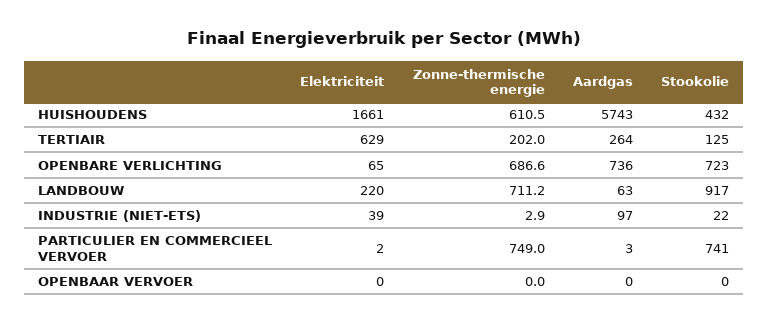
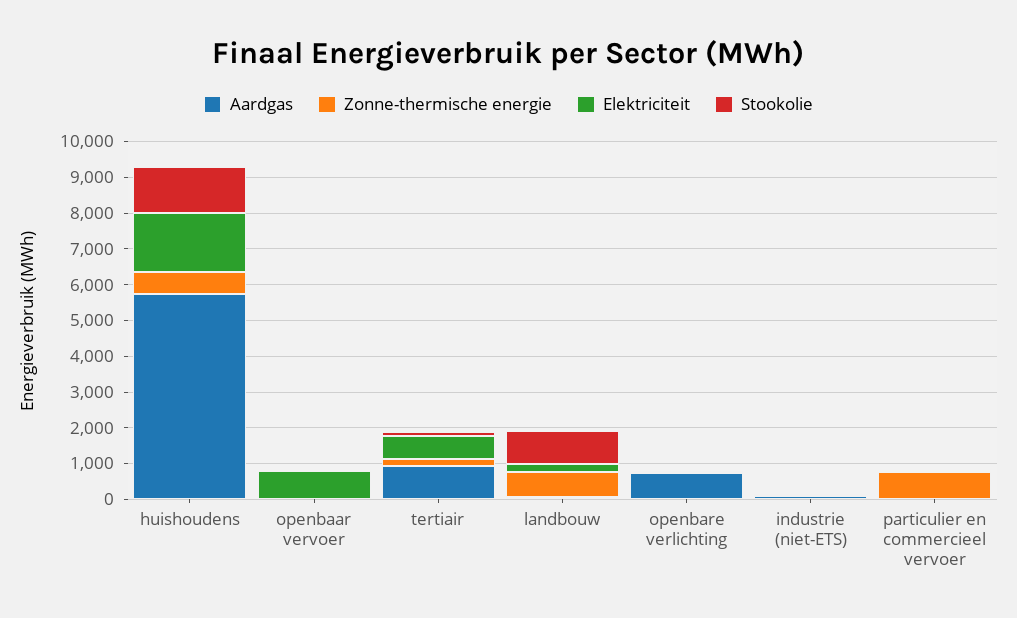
  {
    "Elektriciteit": {
      "HUISHOUDENS": 1661,
      "TERTIAIR": 629,
      "OPENBARE VERLICHTING": 65,
      "LANDBOUW": 220,
      "INDUSTRIE (NIET-ETS)": 39,
      "PARTICULIER EN COMMERCIEEL VERVOER": 2,
-     "OPENBAAR VERVOER": 0
+     "OPENBAAR VERVOER": 750
    },
    "Zonne-thermische energie": {
      "HUISHOUDENS": 610.5,
      "TERTIAIR": 202,
-     "OPENBARE VERLICHTING": 686.6,
+     "OPENBARE VERLICHTING": 0,
      "LANDBOUW": 711.2,
      "INDUSTRIE (NIET-ETS)": 2.9,
      "PARTICULIER EN COMMERCIEEL VERVOER": 749,
      "OPENBAAR VERVOER": 0
    },
    "Aardgas": {
      "HUISHOUDENS": 5743,
-     "TERTIAIR": 264,
+     "TERTIAIR": 1000,
      "OPENBARE VERLICHTING": 736,
      "LANDBOUW": 63,
      "INDUSTRIE (NIET-ETS)": 97,
      "PARTICULIER EN COMMERCIEEL VERVOER": 3,
      "OPENBAAR VERVOER": 0
    },
    "Stookolie": {
-     "HUISHOUDENS": 432,
+     "HUISHOUDENS": 1250,
      "TERTIAIR": 125,
-     "OPENBARE VERLICHTING": 723,
+     "OPENBARE VERLICHTING": 0,
      "LANDBOUW": 917,
      "INDUSTRIE (NIET-ETS)": 22,
-     "PARTICULIER EN COMMERCIEEL VERVOER": 741,
+     "PARTICULIER EN COMMERCIEEL VERVOER": 0,
      "OPENBAAR VERVOER": 0
    }
  }

